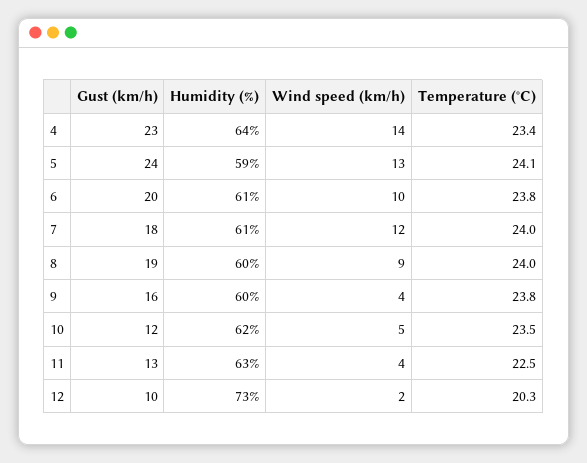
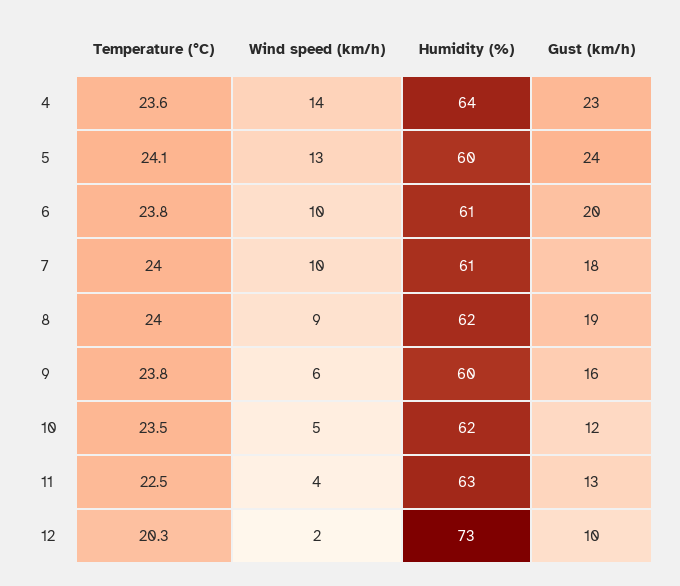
  {
    "Gust (km/h)": {
      "4": 23,
      "5": 24,
      "6": 20,
      "7": 18,
      "8": 19,
      "9": 16,
      "10": 12,
      "11": 13,
      "12": 10
    },
    "Humidity (%)": {
      "4": 64,
-     "5": 59,
+     "5": 60,
      "6": 61,
      "7": 61,
-     "8": 60,
+     "8": 62,
      "9": 60,
      "10": 62,
      "11": 63,
      "12": 73
    },
    "Wind speed (km/h)": {
      "4": 14,
      "5": 13,
      "6": 10,
-     "7": 12,
+     "7": 10,
      "8": 9,
-     "9": 4,
+     "9": 6,
      "10": 5,
      "11": 4,
      "12": 2
    },
    "Temperature (°C)": {
-     "4": 23.4,
+     "4": 23.6,
      "5": 24.1,
      "6": 23.8,
      "7": 24,
      "8": 24,
      "9": 23.8,
      "10": 23.5,
      "11": 22.5,
      "12": 20.3
    }
  }

